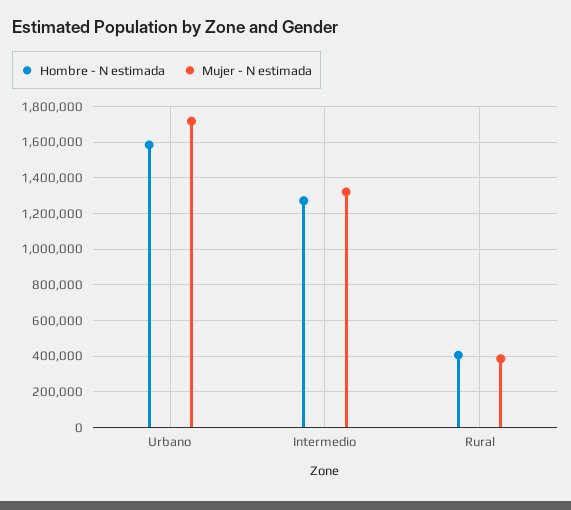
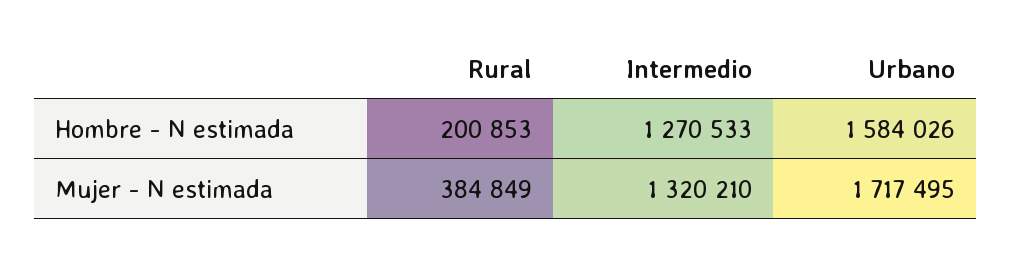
  {
    "Hombre - N estimada": {
      "Urbano": 1584026,
      "Intermedio": 1270533,
-     "Rural": 400000
+     "Rural": 200853
    },
    "Mujer - N estimada": {
      "Urbano": 1717495,
      "Intermedio": 1320210,
      "Rural": 384849
    }
  }

